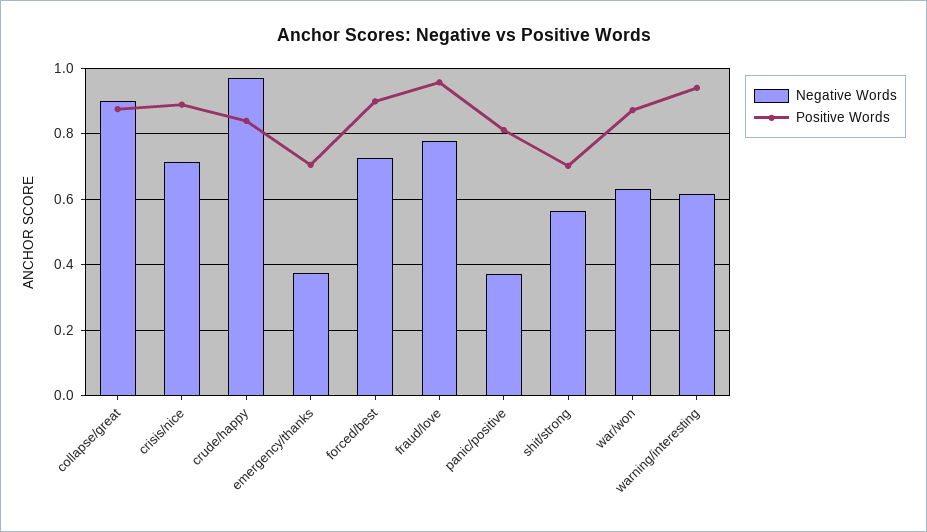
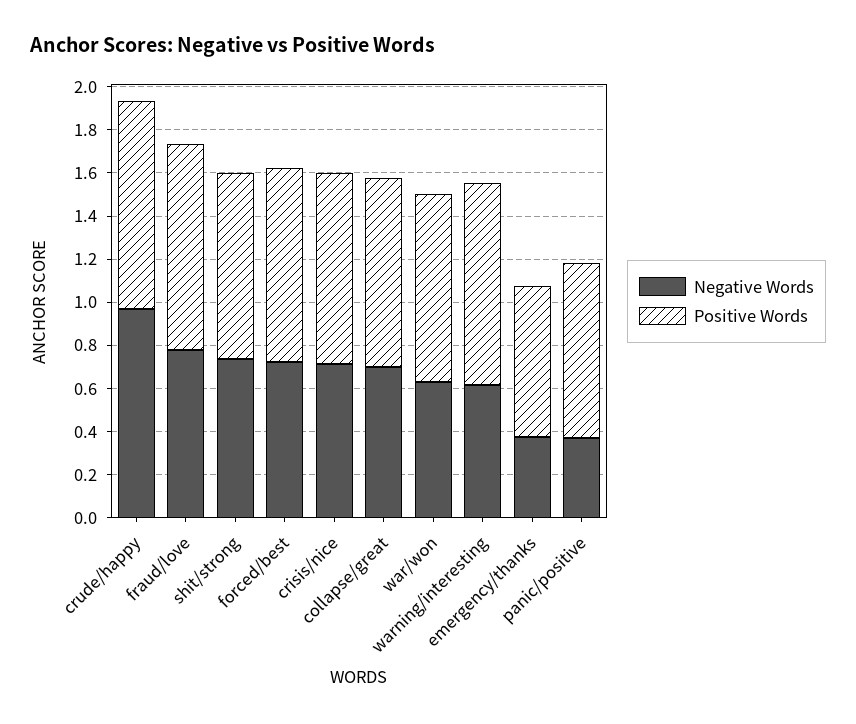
  {
    "Negative Words": {
-     "collapse/great": 0.9,
+     "collapse/great": 0.7,
      "crisis/nice": 0.72,
      "crude/happy": 0.98,
      "emergency/thanks": 0.38,
      "forced/best": 0.72,
      "fraud/love": 0.78,
      "panic/positive": 0.38,
-     "shit/strong": 0.56,
+     "shit/strong": 0.75,
      "war/won": 0.64,
      "warning/interesting": 0.62
    },
    "Positive Words": {
      "collapse/great": 0.88,
      "crisis/nice": 0.88,
-     "crude/happy": 0.84,
+     "crude/happy": 0.95,
      "emergency/thanks": 0.7,
      "forced/best": 0.9,
      "fraud/love": 0.96,
      "panic/positive": 0.82,
-     "shit/strong": 0.7,
+     "shit/strong": 0.85,
      "war/won": 0.88,
      "warning/interesting": 0.94
    }
  }

